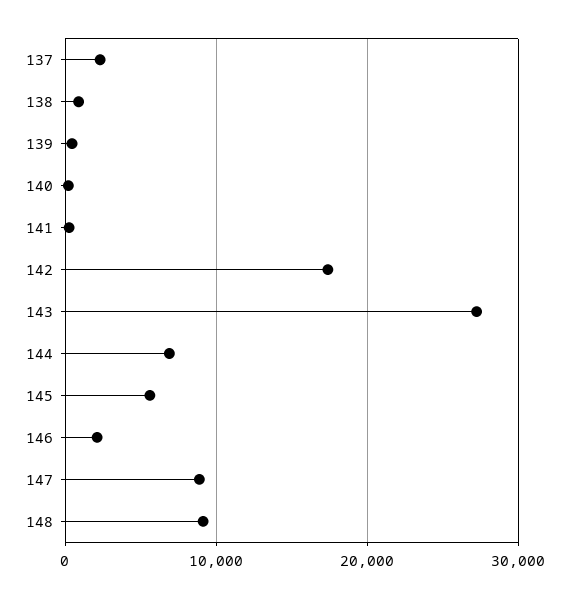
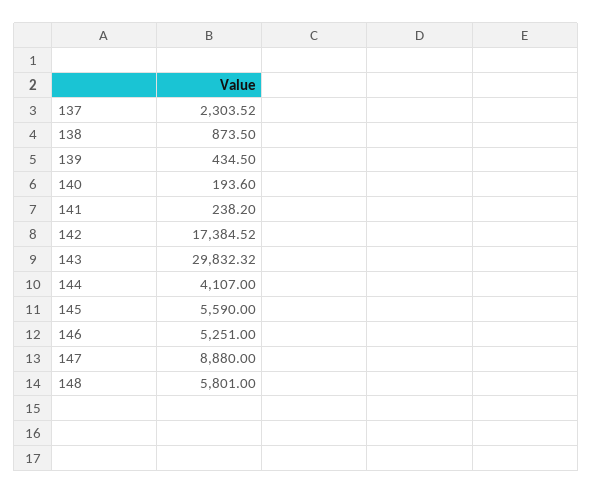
  {
    "137": 2303.52,
    "138": 873.5,
    "139": 434.5,
    "140": 193.6,
    "141": 238.2,
    "142": 17384.52,
-   "143": 27000,
+   "143": 29832.32,
-   "144": 7000,
+   "144": 4107,
    "145": 5590,
-   "146": 2000,
+   "146": 5251,
    "147": 8880,
-   "148": 9000
+   "148": 5801
  }

